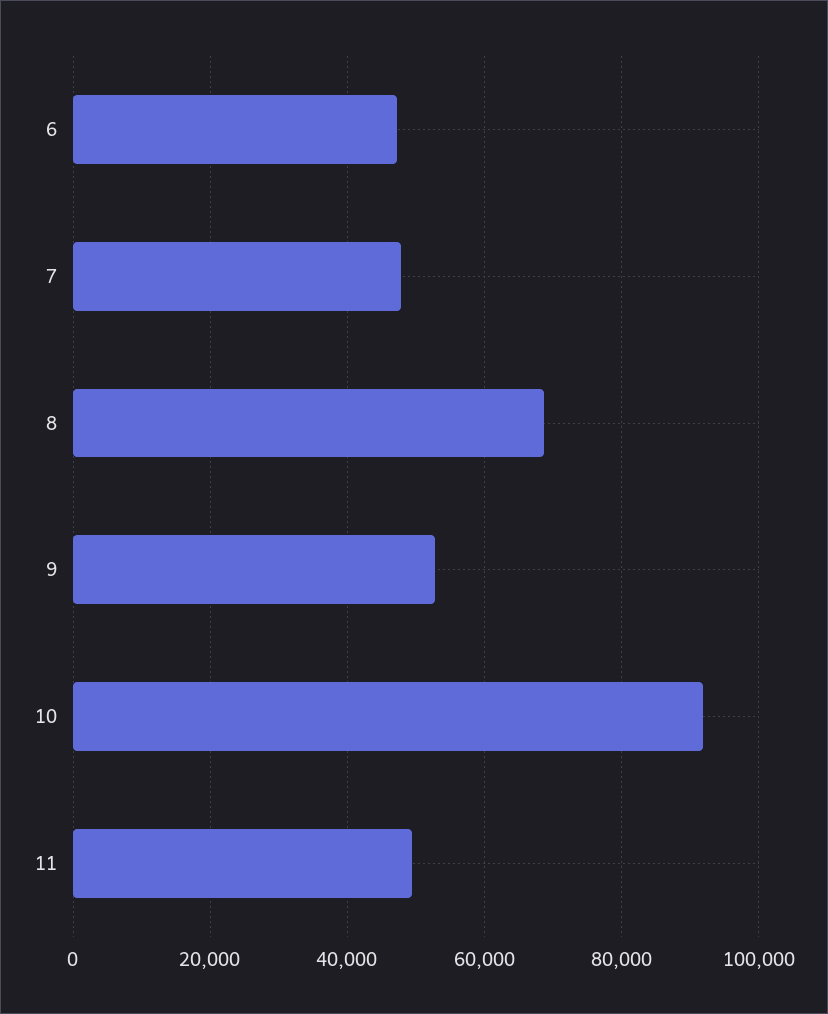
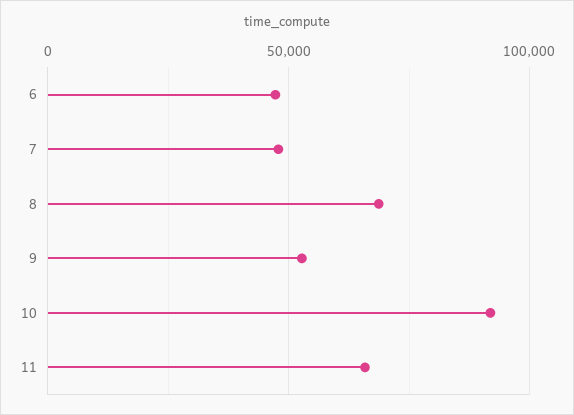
  {
    "6": 48000,
    "7": 48000,
    "8": 68000,
    "9": 52000,
    "10": 92000,
-   "11": 50000
+   "11": 65000
  }

